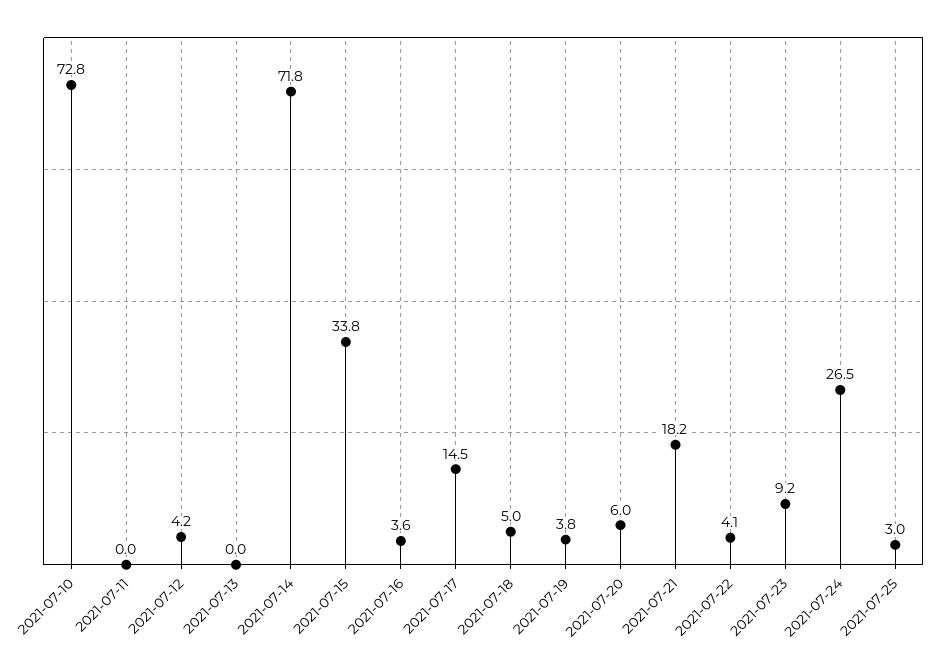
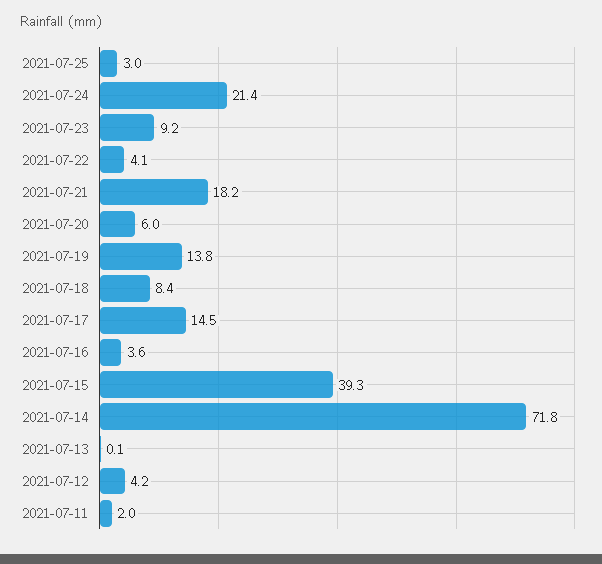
  {
-   "2021-07-10": 72.8,
-   "2021-07-11": 0,
+   "2021-07-11": 2,
    "2021-07-12": 4.2,
-   "2021-07-13": 0,
+   "2021-07-13": 0.1,
    "2021-07-14": 71.8,
-   "2021-07-15": 33.8,
+   "2021-07-15": 39.3,
    "2021-07-16": 3.6,
    "2021-07-17": 14.5,
-   "2021-07-18": 5,
+   "2021-07-18": 8.4,
-   "2021-07-19": 3.8,
+   "2021-07-19": 13.8,
    "2021-07-20": 6,
    "2021-07-21": 18.2,
    "2021-07-22": 4.1,
    "2021-07-23": 9.2,
-   "2021-07-24": 26.5,
+   "2021-07-24": 21.4,
    "2021-07-25": 3
  }

